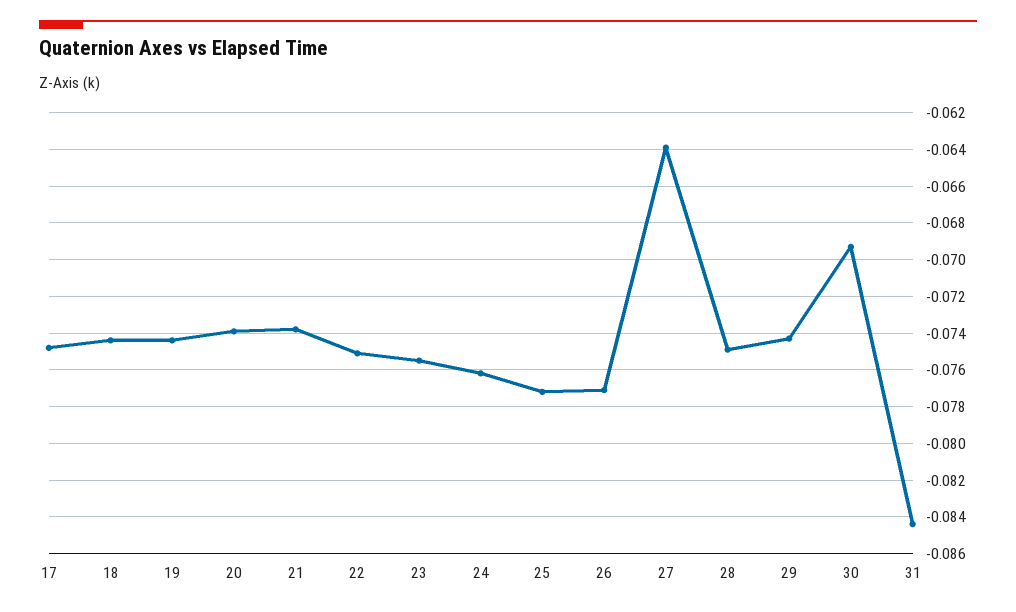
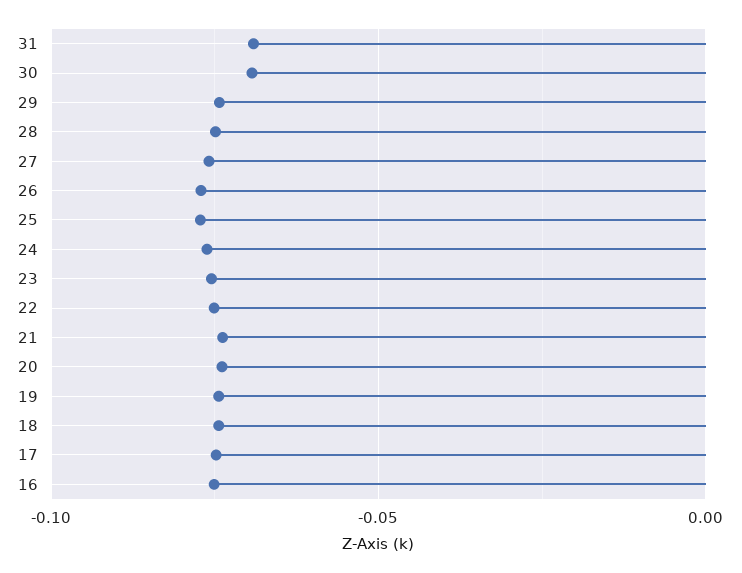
  {
    "17": -0.075,
    "18": -0.0745,
    "19": -0.0745,
    "20": -0.074,
    "21": -0.074,
    "22": -0.075,
    "23": -0.0755,
    "24": -0.076,
    "25": -0.077,
    "26": -0.077,
-   "27": -0.064,
+   "27": -0.075,
    "28": -0.075,
    "29": -0.0745,
    "30": -0.0695,
-   "31": -0.0845
+   "31": -0.07,
+   "16": -0.075
  }

